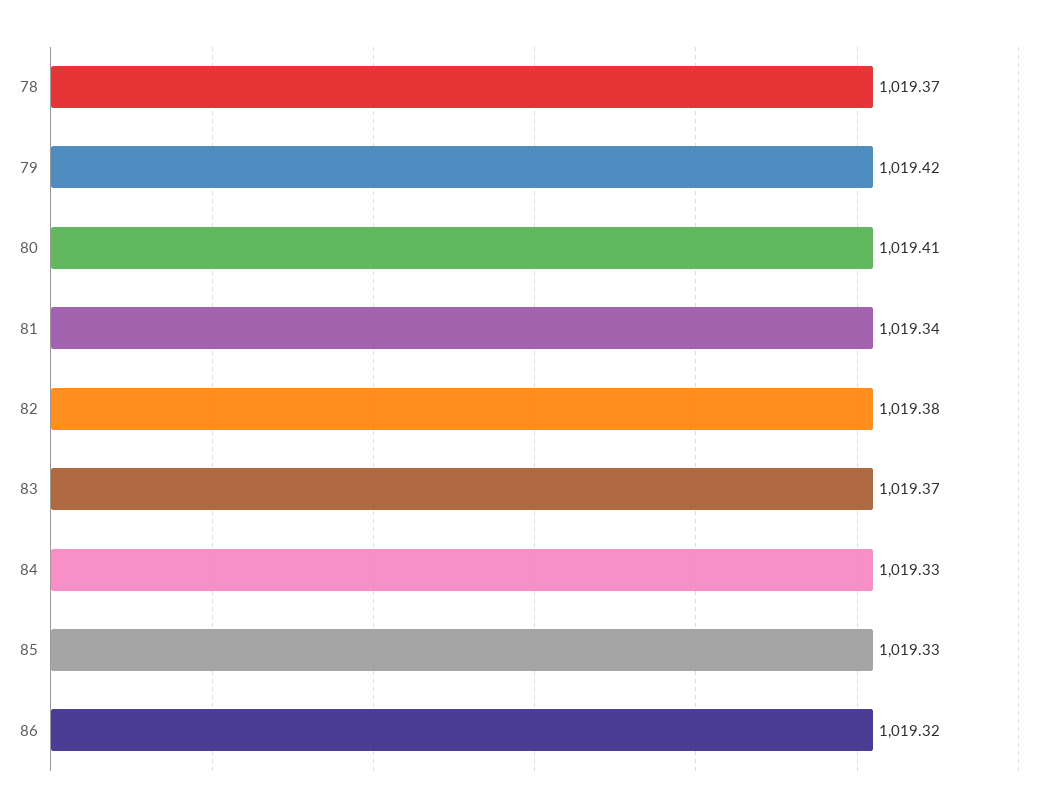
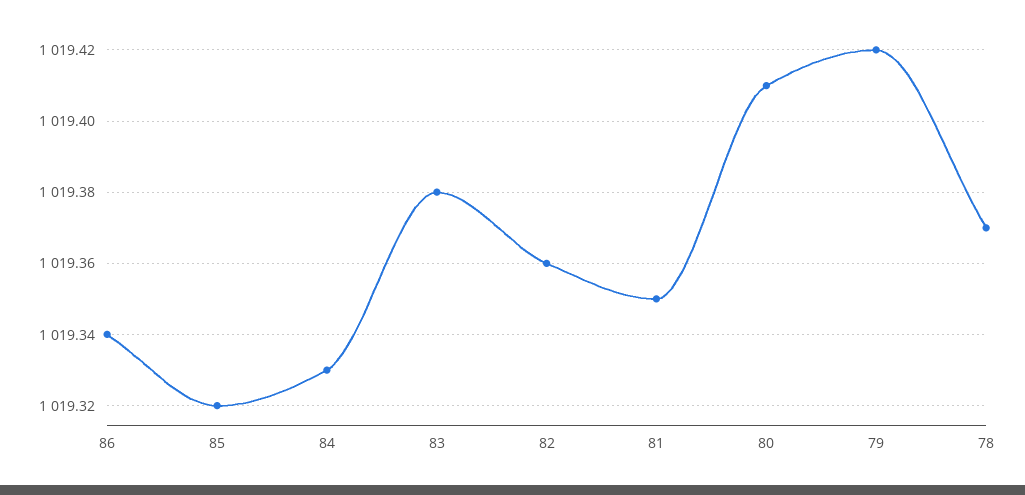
  {
    "78": 1019.37,
    "79": 1019.42,
    "80": 1019.41,
-   "81": 1019.34,
+   "81": 1019.35,
-   "82": 1019.38,
+   "82": 1019.36,
-   "83": 1019.37,
+   "83": 1019.38,
    "84": 1019.33,
-   "85": 1019.33,
+   "85": 1019.32,
-   "86": 1019.32
+   "86": 1019.34
  }

